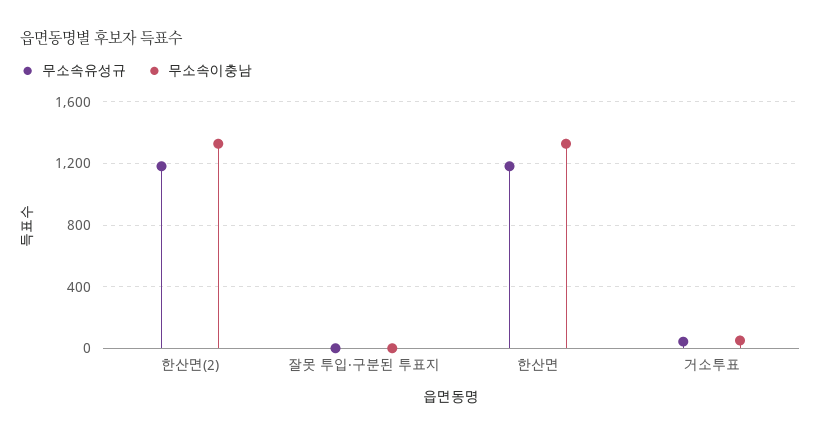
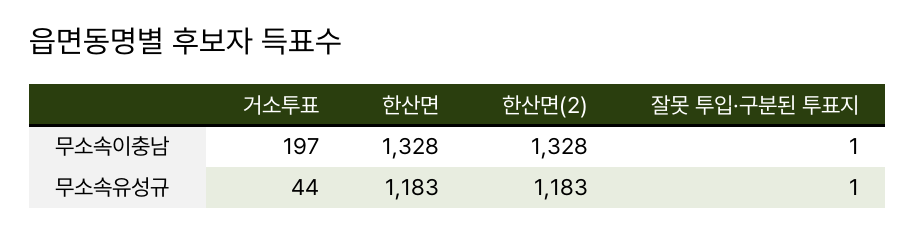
  {
    "무소속유성규": {
      "한산면(2)": 1183,
      "잘못 투입·구분된 투표지": 1,
      "한산면": 1183,
      "거소투표": 44
    },
    "무소속이충남": {
      "한산면(2)": 1328,
      "잘못 투입·구분된 투표지": 1,
      "한산면": 1328,
-     "거소투표": 50
+     "거소투표": 197
    }
  }

